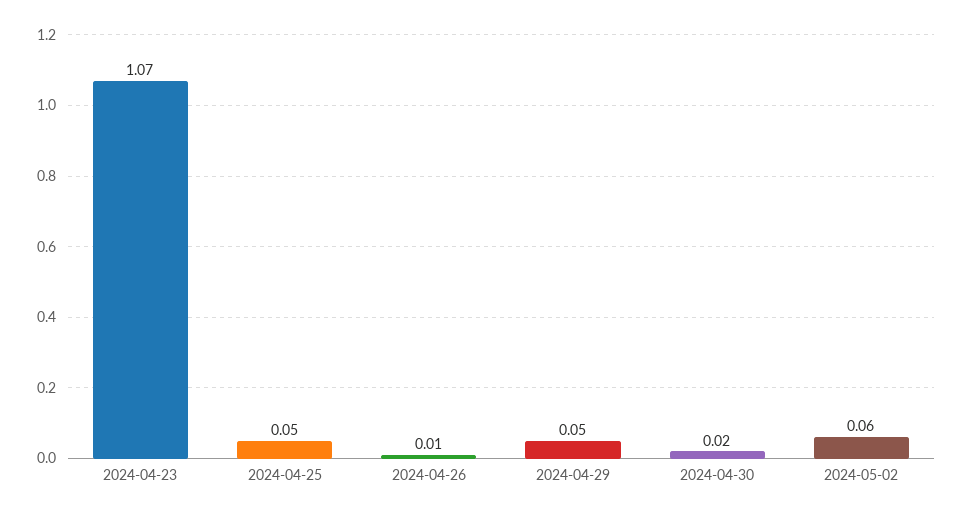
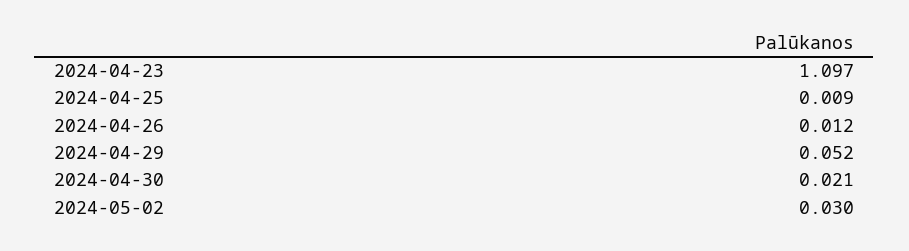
  {
-   "2024-04-23": 1.07,
+   "2024-04-23": 1.097,
-   "2024-04-25": 0.05,
+   "2024-04-25": 0.009,
    "2024-04-26": 0.012,
    "2024-04-29": 0.052,
    "2024-04-30": 0.021,
-   "2024-05-02": 0.06
+   "2024-05-02": 0.03
  }

